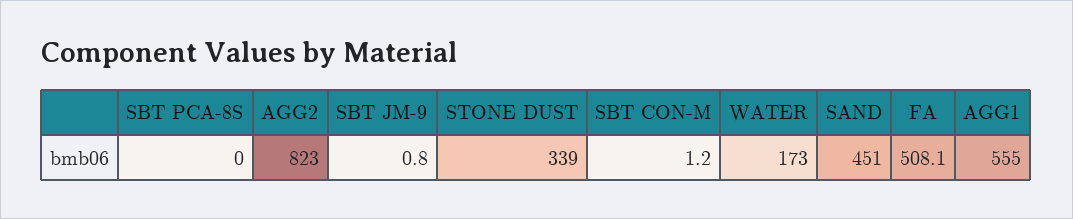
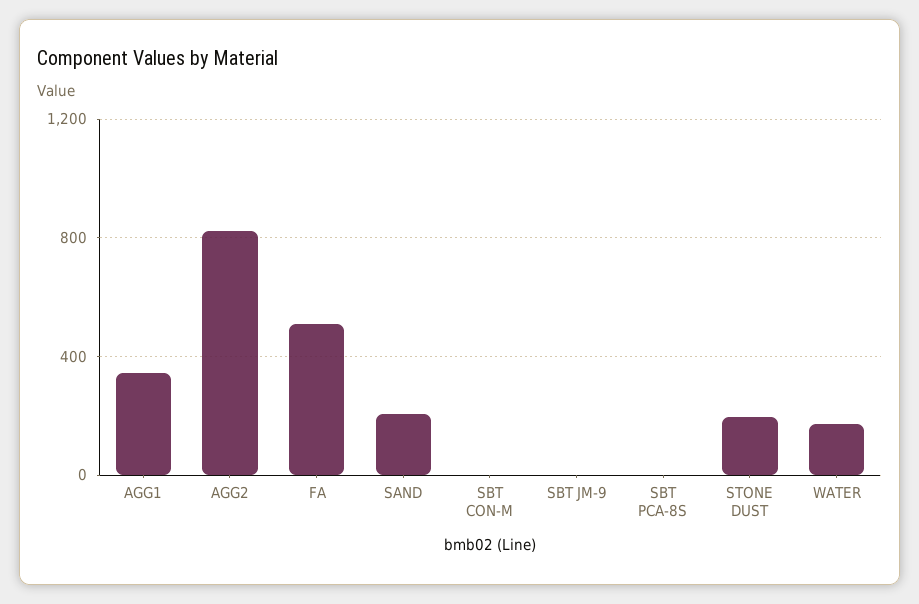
  {
    "SBT PCA-8S": 0,
    "AGG2": 823,
    "SBT JM-9": 0.8,
-   "STONE DUST": 339,
+   "STONE DUST": 200,
    "SBT CON-M": 1.2,
    "WATER": 173,
-   "SAND": 451,
+   "SAND": 200,
    "FA": 508.1,
-   "AGG1": 555
+   "AGG1": 350
  }

